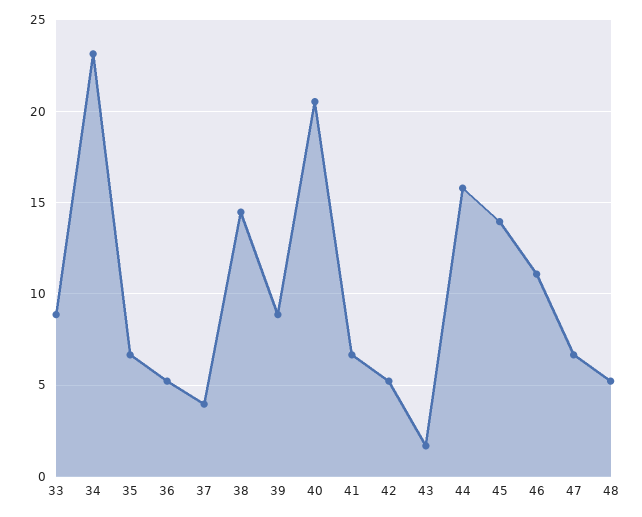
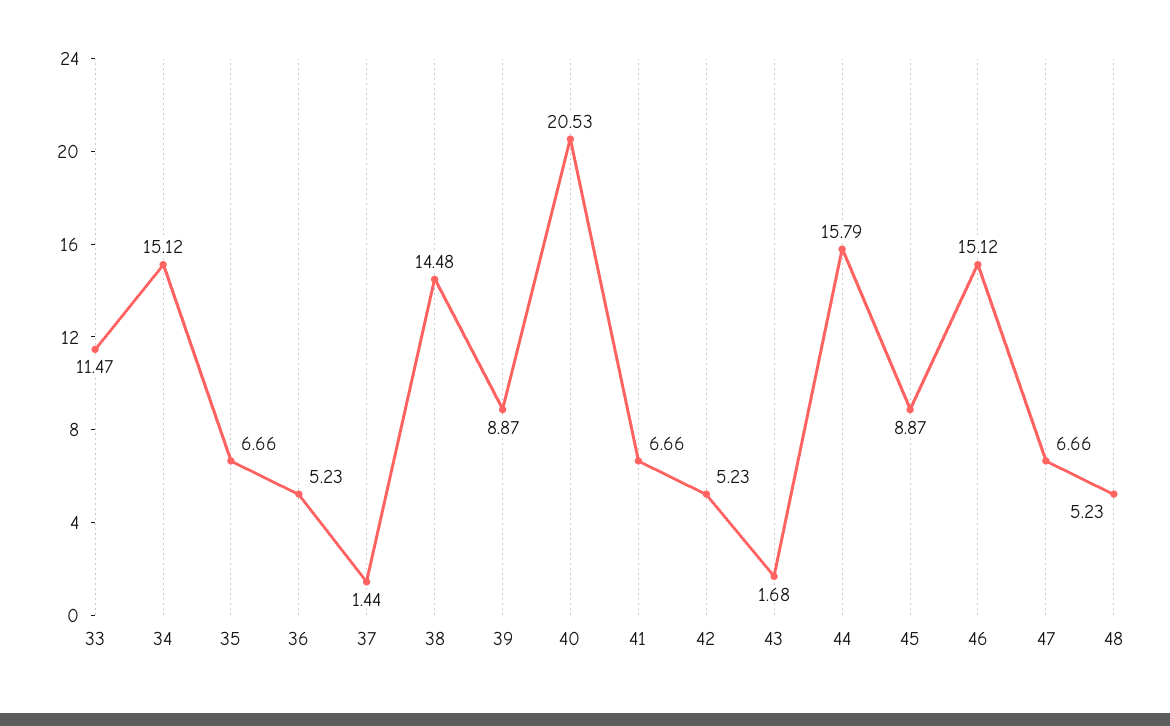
  {
-   "33": 9,
+   "33": 11.47,
-   "34": 23,
+   "34": 15.12,
    "35": 6.66,
    "36": 5.23,
-   "37": 4,
+   "37": 1.44,
    "38": 14.48,
    "39": 8.87,
    "40": 20.53,
    "41": 6.66,
    "42": 5.23,
    "43": 1.68,
    "44": 15.79,
-   "45": 14,
+   "45": 8.87,
-   "46": 11,
+   "46": 15.12,
    "47": 6.66,
    "48": 5.23
  }

